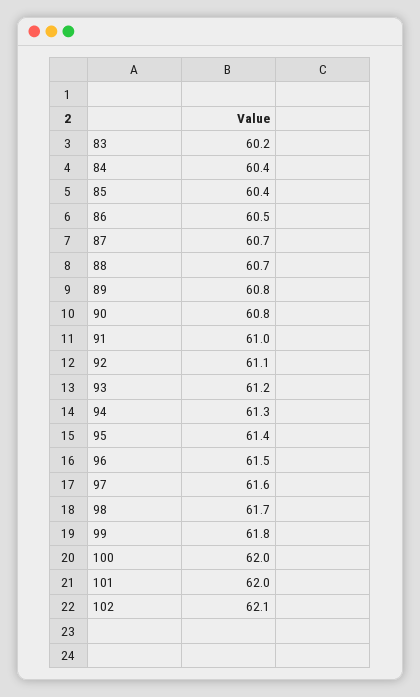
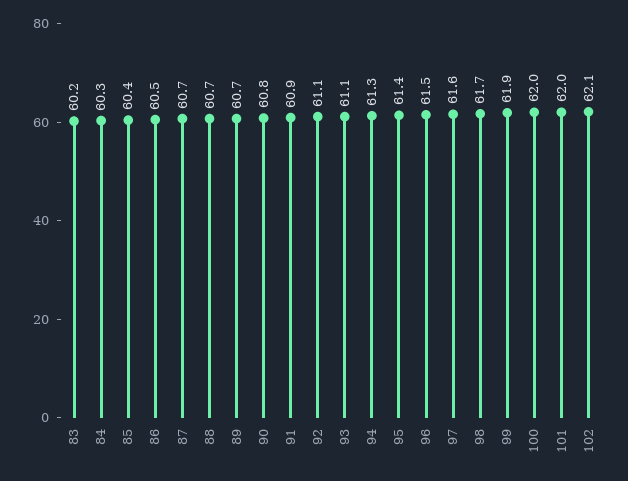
  {
    "83": 60.2,
-   "84": 60.4,
+   "84": 60.3,
    "85": 60.4,
    "86": 60.5,
    "87": 60.7,
    "88": 60.7,
-   "89": 60.8,
+   "89": 60.7,
    "90": 60.8,
-   "91": 61,
+   "91": 60.9,
    "92": 61.1,
-   "93": 61.2,
+   "93": 61.1,
    "94": 61.3,
    "95": 61.4,
    "96": 61.5,
    "97": 61.6,
    "98": 61.7,
-   "99": 61.8,
+   "99": 61.9,
    "100": 62,
    "101": 62,
    "102": 62.1
  }

